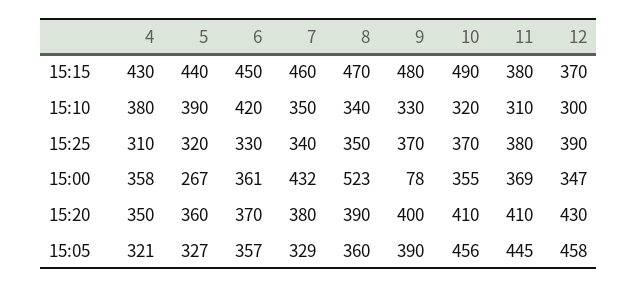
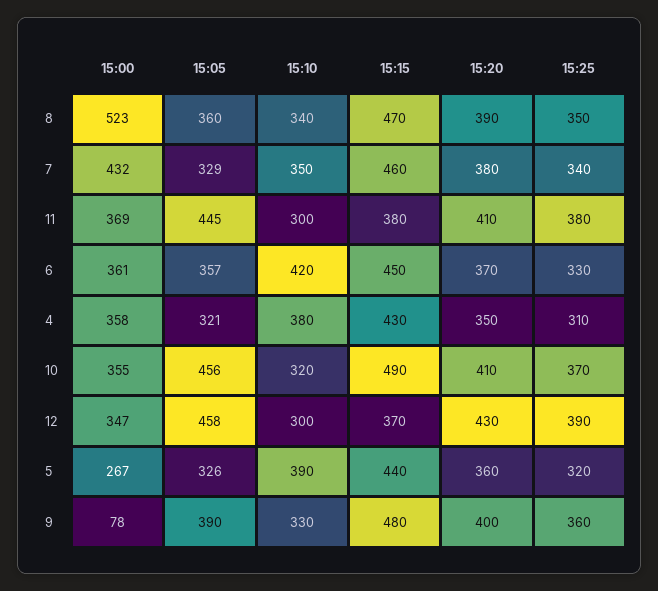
  {
    "4": {
      "15:15": 430,
      "15:10": 380,
      "15:25": 310,
      "15:00": 358,
      "15:20": 350,
      "15:05": 321
    },
    "5": {
      "15:15": 440,
      "15:10": 390,
      "15:25": 320,
      "15:00": 267,
      "15:20": 360,
-     "15:05": 327
+     "15:05": 326
    },
    "6": {
      "15:15": 450,
      "15:10": 420,
      "15:25": 330,
      "15:00": 361,
      "15:20": 370,
      "15:05": 357
    },
    "7": {
      "15:15": 460,
      "15:10": 350,
      "15:25": 340,
      "15:00": 432,
      "15:20": 380,
      "15:05": 329
    },
    "8": {
      "15:15": 470,
      "15:10": 340,
      "15:25": 350,
      "15:00": 523,
      "15:20": 390,
      "15:05": 360
    },
    "9": {
      "15:15": 480,
      "15:10": 330,
-     "15:25": 370,
+     "15:25": 360,
      "15:00": 78,
      "15:20": 400,
      "15:05": 390
    },
    "10": {
      "15:15": 490,
      "15:10": 320,
      "15:25": 370,
      "15:00": 355,
      "15:20": 410,
      "15:05": 456
    },
    "11": {
      "15:15": 380,
-     "15:10": 310,
+     "15:10": 300,
      "15:25": 380,
      "15:00": 369,
      "15:20": 410,
      "15:05": 445
    },
    "12": {
      "15:15": 370,
      "15:10": 300,
      "15:25": 390,
      "15:00": 347,
      "15:20": 430,
      "15:05": 458
    }
  }

